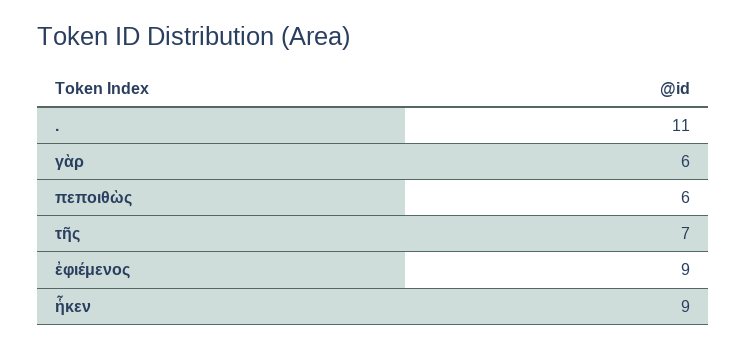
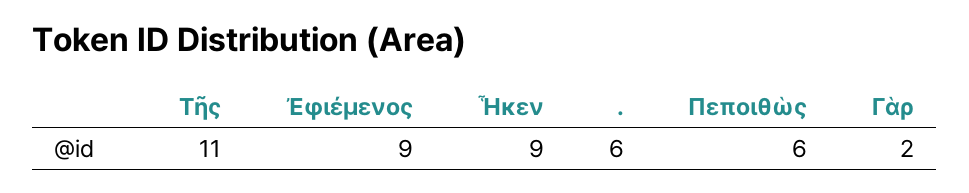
  {
-   ".": 11,
+   ".": 6,
-   "γὰρ": 6,
+   "γὰρ": 2,
    "πεποιθὼς": 6,
-   "τῆς": 7,
+   "τῆς": 11,
    "ἐφιέμενος": 9,
    "ἧκεν": 9
  }

